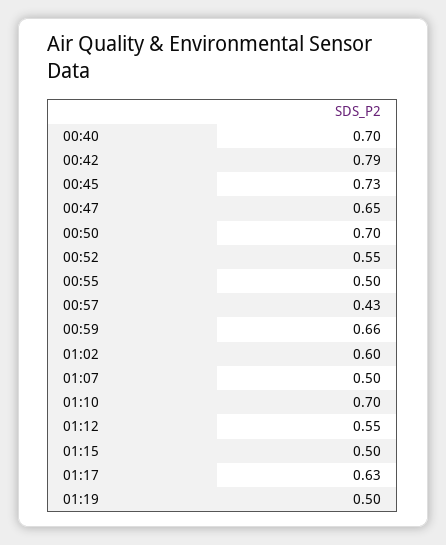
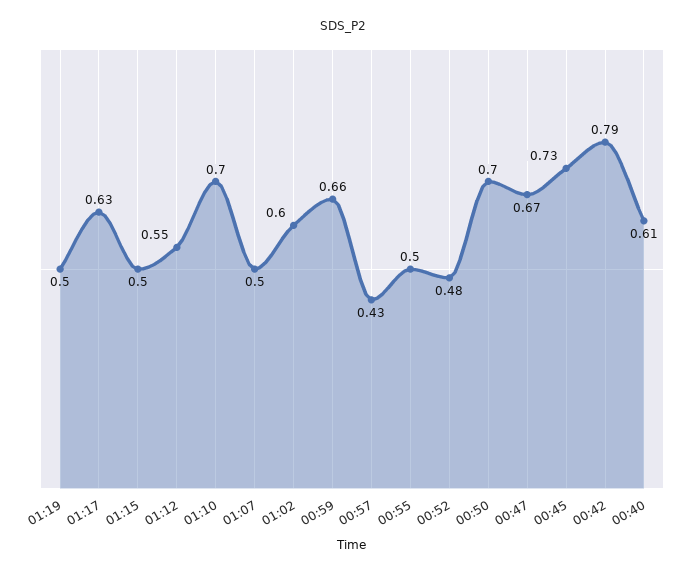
  {
-   "00:40": 0.7,
+   "00:40": 0.61,
    "00:42": 0.79,
    "00:45": 0.73,
-   "00:47": 0.65,
+   "00:47": 0.67,
    "00:50": 0.7,
-   "00:52": 0.55,
+   "00:52": 0.48,
    "00:55": 0.5,
    "00:57": 0.43,
    "00:59": 0.66,
    "01:02": 0.6,
    "01:07": 0.5,
    "01:10": 0.7,
    "01:12": 0.55,
    "01:15": 0.5,
    "01:17": 0.63,
    "01:19": 0.5
  }

